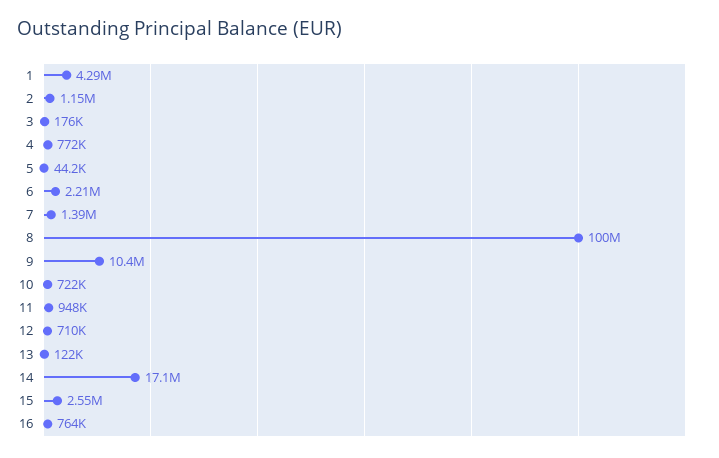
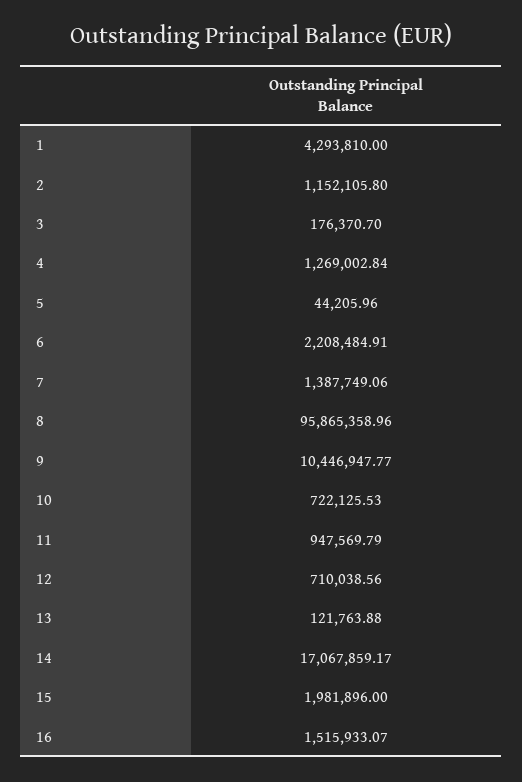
  {
    "1": 4293810,
    "2": 1152105.8,
    "3": 176370.7,
-   "4": 772000,
+   "4": 1269002.84,
    "5": 44205.96,
    "6": 2208484.91,
    "7": 1387749.06,
-   "8": 100000000,
+   "8": 95865358.96,
    "9": 10446947.77,
    "10": 722125.53,
    "11": 947569.79,
    "12": 710038.56,
    "13": 121763.88,
    "14": 17067859.17,
-   "15": 2550000,
+   "15": 1981896,
-   "16": 764000
+   "16": 1515933.07
  }

